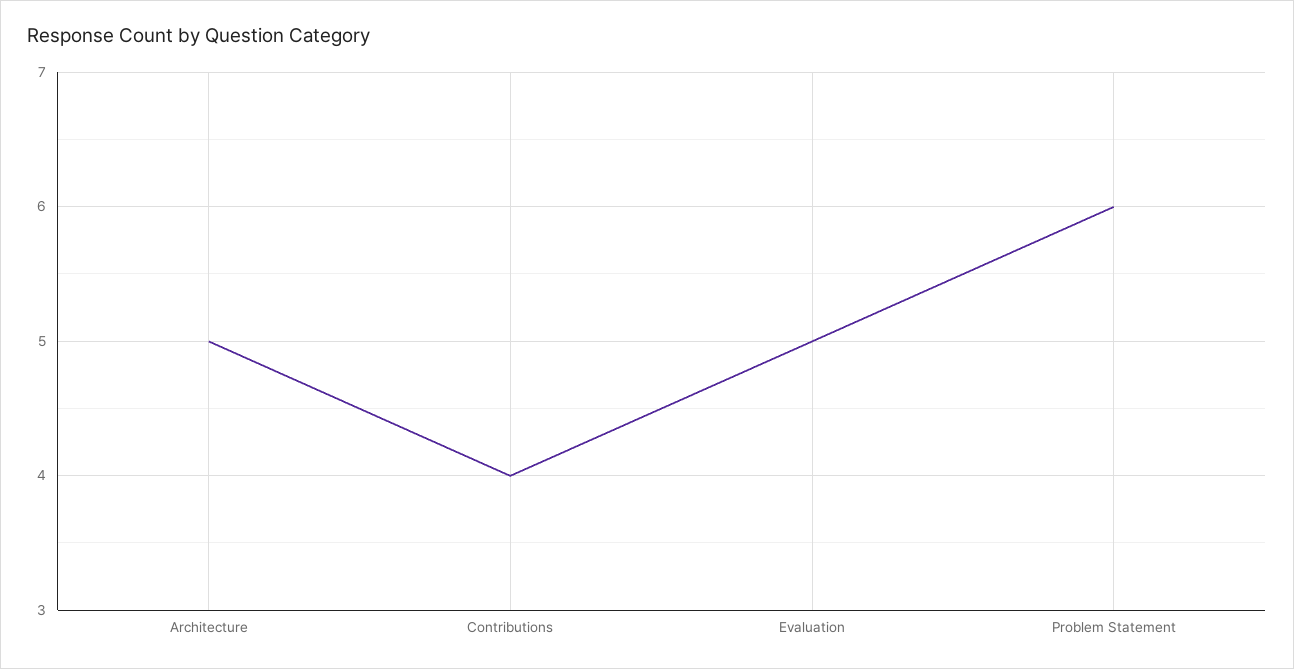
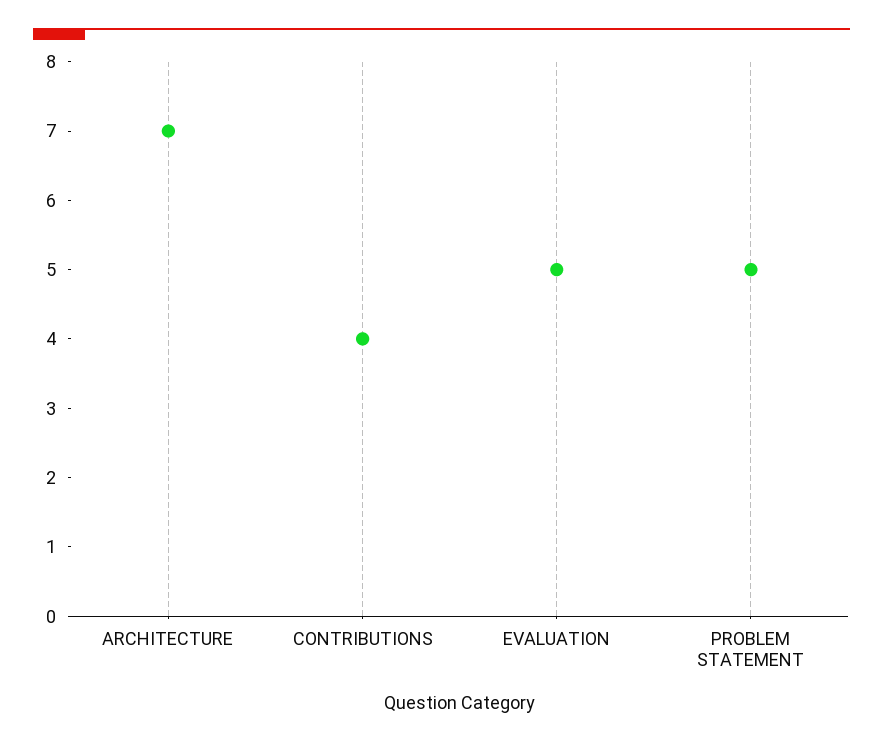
  {
-   "Architecture": 5,
+   "Architecture": 7,
    "Contributions": 4,
    "Evaluation": 5,
-   "Problem Statement": 6
+   "Problem Statement": 5
  }

